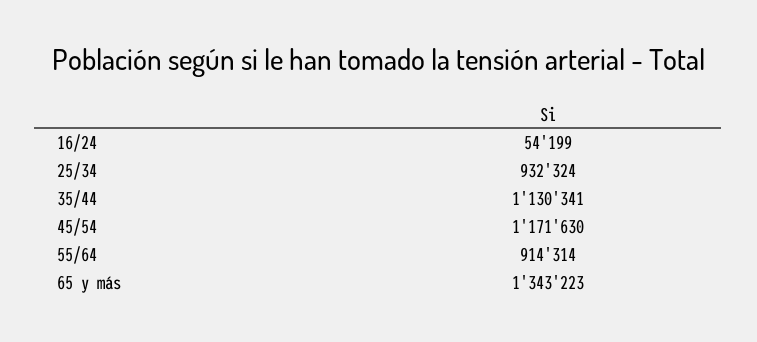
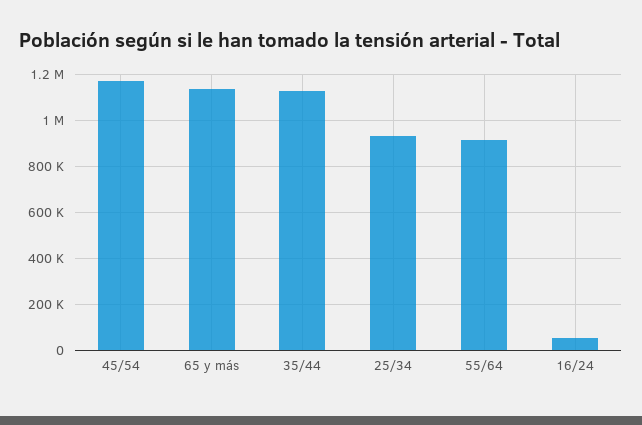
  {
    "16/24": 54199,
    "25/34": 932324,
    "35/44": 1130341,
    "45/54": 1171630,
    "55/64": 914314,
-   "65 y más": 1343223
+   "65 y más": 1150000
  }

